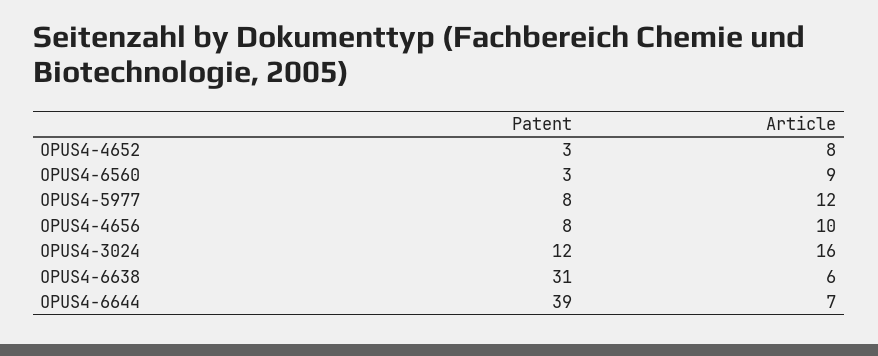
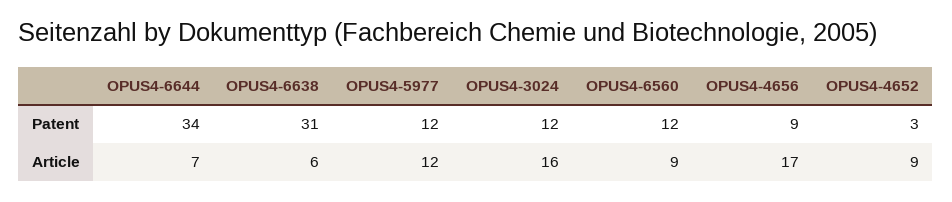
  {
    "Patent": {
      "OPUS4-4652": 3,
-     "OPUS4-6560": 3,
+     "OPUS4-6560": 12,
-     "OPUS4-5977": 8,
+     "OPUS4-5977": 12,
-     "OPUS4-4656": 8,
+     "OPUS4-4656": 9,
      "OPUS4-3024": 12,
      "OPUS4-6638": 31,
-     "OPUS4-6644": 39
+     "OPUS4-6644": 34
    },
    "Article": {
-     "OPUS4-4652": 8,
+     "OPUS4-4652": 9,
      "OPUS4-6560": 9,
      "OPUS4-5977": 12,
-     "OPUS4-4656": 10,
+     "OPUS4-4656": 17,
      "OPUS4-3024": 16,
      "OPUS4-6638": 6,
      "OPUS4-6644": 7
    }
  }

